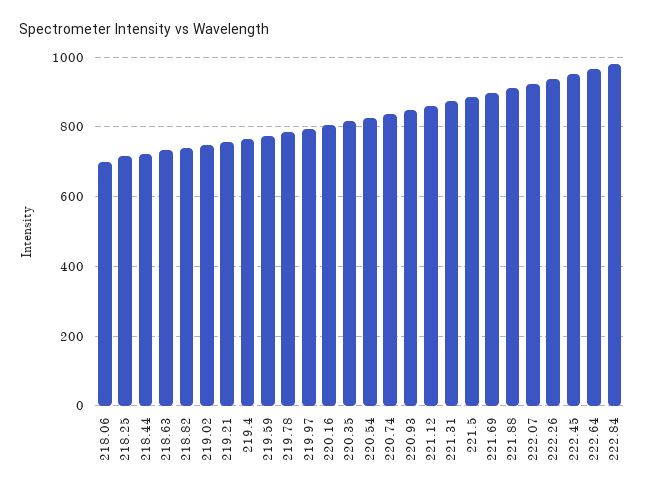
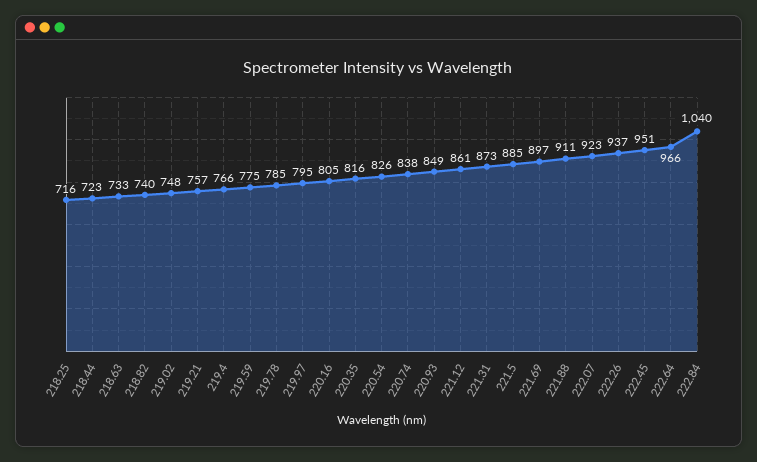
  {
-   "218.06": 700,
    "218.25": 716,
    "218.44": 723,
    "218.63": 733,
    "218.82": 740,
    "219.02": 748,
    "219.21": 757,
    "219.4": 766,
    "219.59": 775,
    "219.78": 785,
    "219.97": 795,
    "220.16": 805,
    "220.35": 816,
    "220.54": 826,
    "220.74": 838,
    "220.93": 849,
    "221.12": 861,
    "221.31": 873,
    "221.5": 885,
    "221.69": 897,
    "221.88": 911,
    "222.07": 923,
    "222.26": 937,
    "222.45": 951,
    "222.64": 966,
-   "222.84": 980
+   "222.84": 1040
  }

